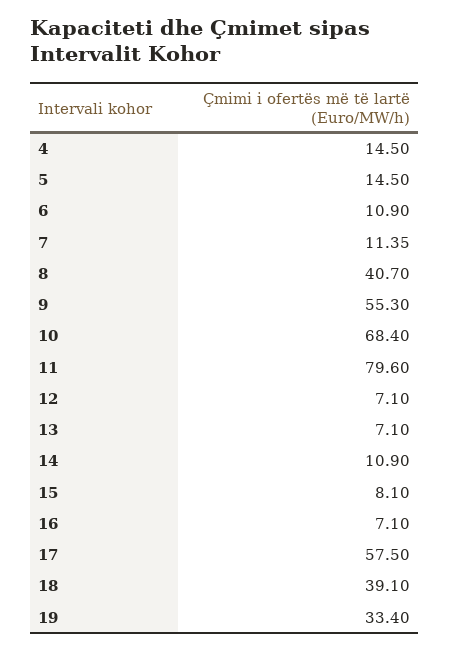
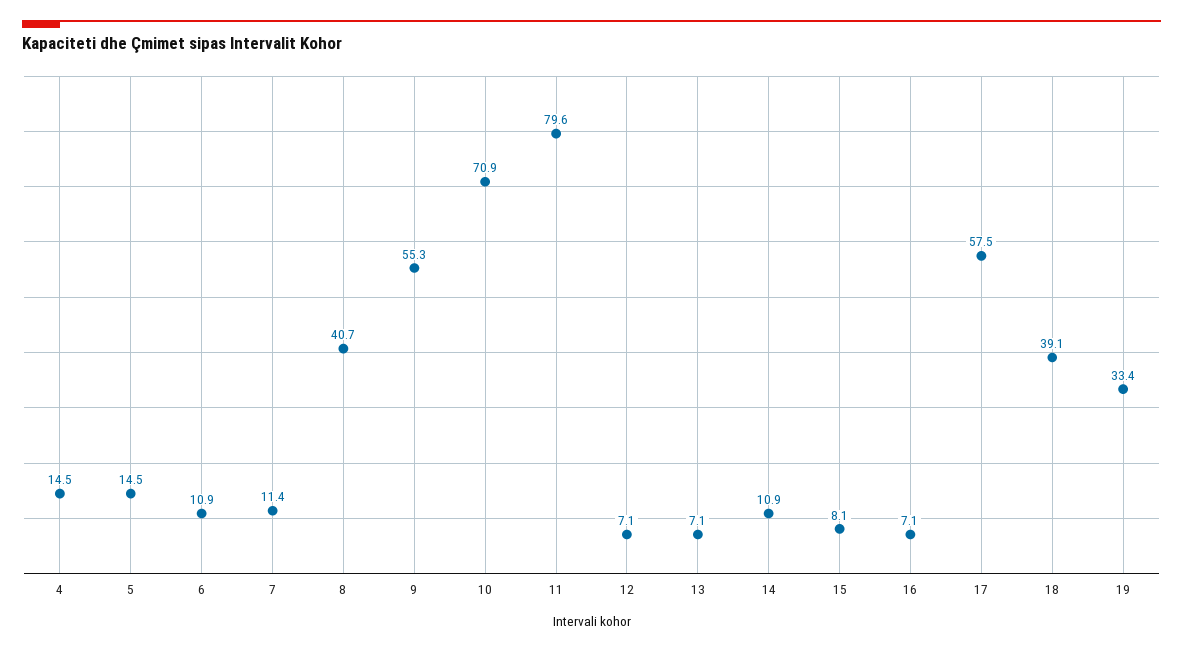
  {
    "4": 14.5,
    "5": 14.5,
    "6": 10.9,
    "7": 11.35,
    "8": 40.7,
    "9": 55.3,
-   "10": 68.4,
+   "10": 70.9,
    "11": 79.6,
    "12": 7.1,
    "13": 7.1,
    "14": 10.9,
    "15": 8.1,
    "16": 7.1,
    "17": 57.5,
    "18": 39.1,
    "19": 33.4
  }

